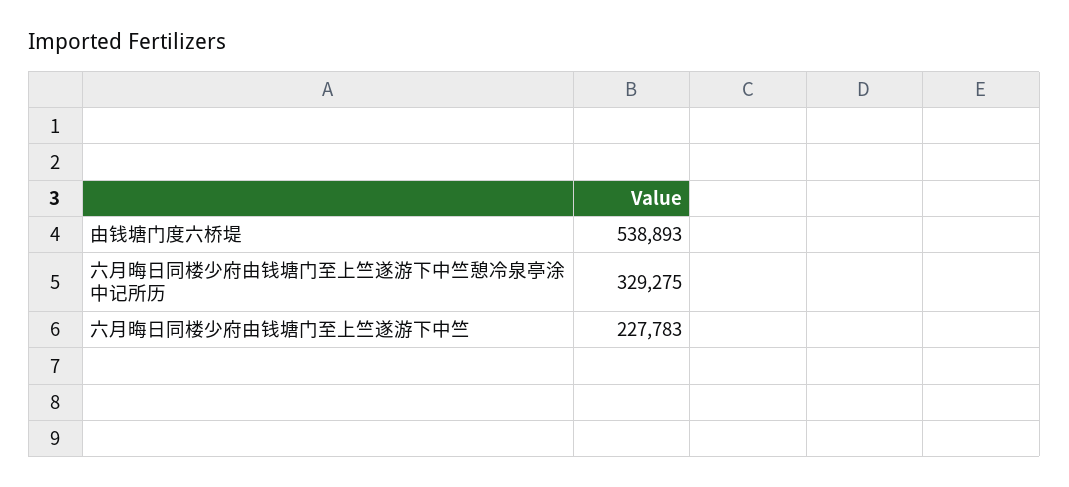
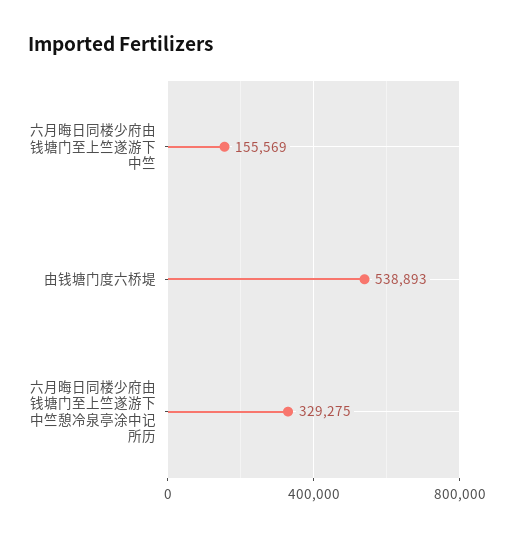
  {
    "由钱塘门度六桥堤": 538893,
    "六月晦日同楼少府由钱塘门至上竺遂游下中竺憩冷泉亭涂中记所历": 329275,
-   "六月晦日同楼少府由钱塘门至上竺遂游下中竺": 227783
+   "六月晦日同楼少府由钱塘门至上竺遂游下中竺": 155569
  }

